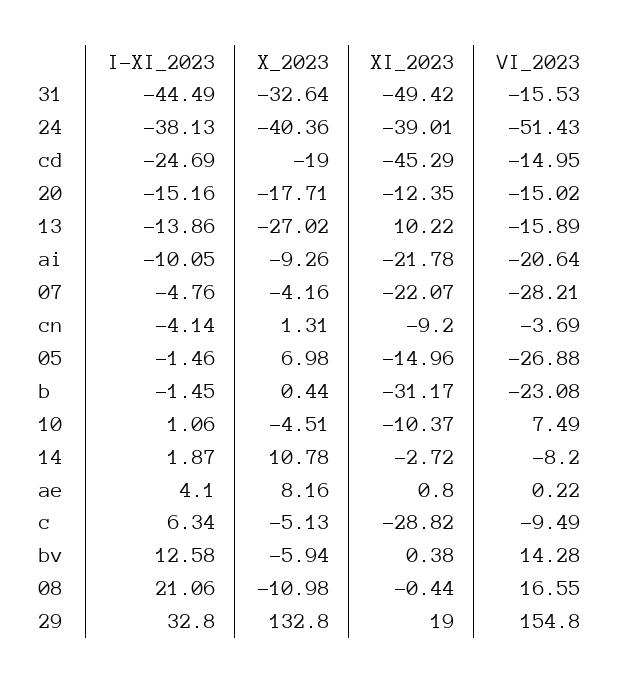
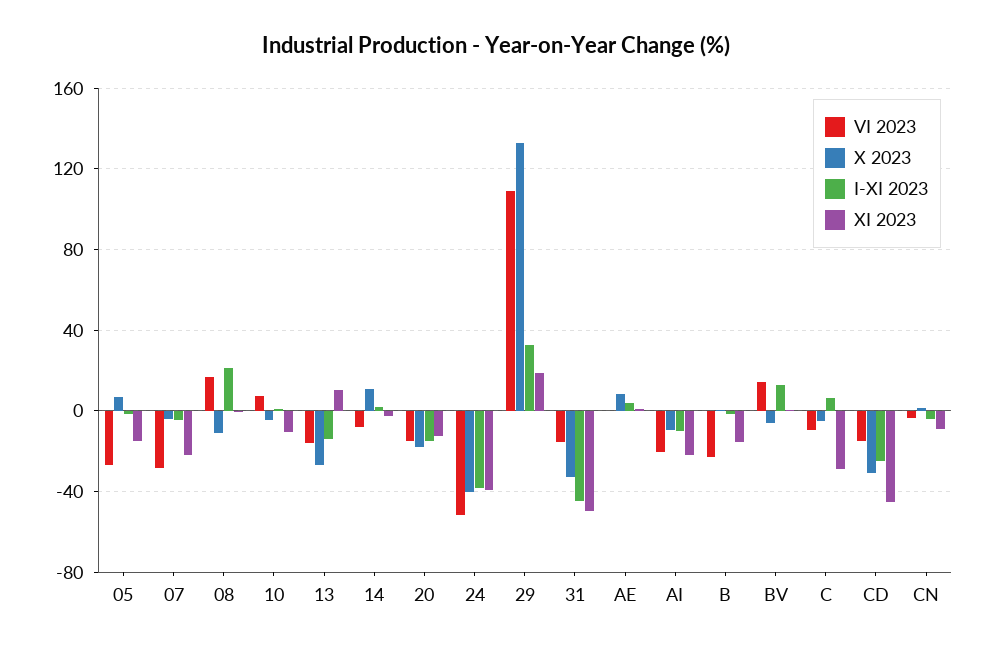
  {
    "I-XI_2023": {
      "31": -44.49,
      "24": -38.13,
      "cd": -24.69,
      "20": -15.16,
      "13": -13.86,
      "ai": -10.05,
      "07": -4.76,
      "cn": -4.14,
      "05": -1.46,
      "b": -1.45,
      "10": 1.06,
      "14": 1.87,
      "ae": 4.1,
      "c": 6.34,
      "bv": 12.58,
      "08": 21.06,
      "29": 32.8
    },
    "X_2023": {
      "31": -32.64,
      "24": -40.36,
-     "cd": -19,
+     "cd": -30,
      "20": -17.71,
      "13": -27.02,
      "ai": -9.26,
      "07": -4.16,
      "cn": 1.31,
      "05": 6.98,
      "b": 0.44,
      "10": -4.51,
      "14": 10.78,
      "ae": 8.16,
      "c": -5.13,
      "bv": -5.94,
      "08": -10.98,
      "29": 132.8
    },
    "XI_2023": {
      "31": -49.42,
      "24": -39.01,
      "cd": -45.29,
      "20": -12.35,
      "13": 10.22,
      "ai": -21.78,
      "07": -22.07,
      "cn": -9.2,
      "05": -14.96,
-     "b": -31.17,
+     "b": -15,
      "10": -10.37,
      "14": -2.72,
      "ae": 0.8,
      "c": -28.82,
      "bv": 0.38,
      "08": -0.44,
      "29": 19
    },
    "VI_2023": {
      "31": -15.53,
      "24": -51.43,
      "cd": -14.95,
      "20": -15.02,
      "13": -15.89,
      "ai": -20.64,
      "07": -28.21,
      "cn": -3.69,
      "05": -26.88,
      "b": -23.08,
      "10": 7.49,
      "14": -8.2,
      "ae": 0.22,
      "c": -9.49,
      "bv": 14.28,
      "08": 16.55,
-     "29": 154.8
+     "29": 110
    }
  }

